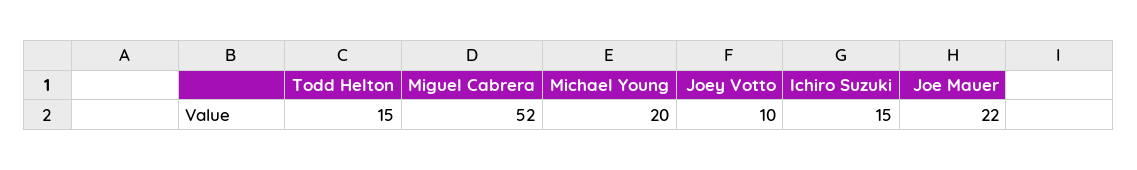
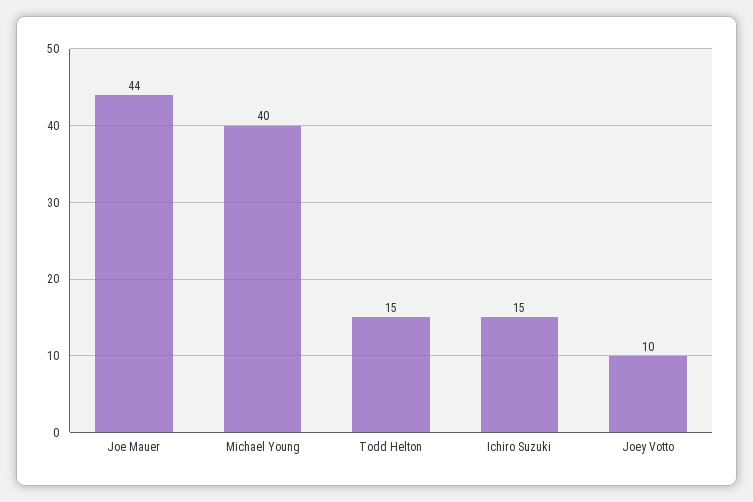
  {
    "Todd Helton": 15,
-   "Miguel Cabrera": 52,
-   "Michael Young": 20,
+   "Michael Young": 40,
    "Joey Votto": 10,
    "Ichiro Suzuki": 15,
-   "Joe Mauer": 22
+   "Joe Mauer": 44
  }

